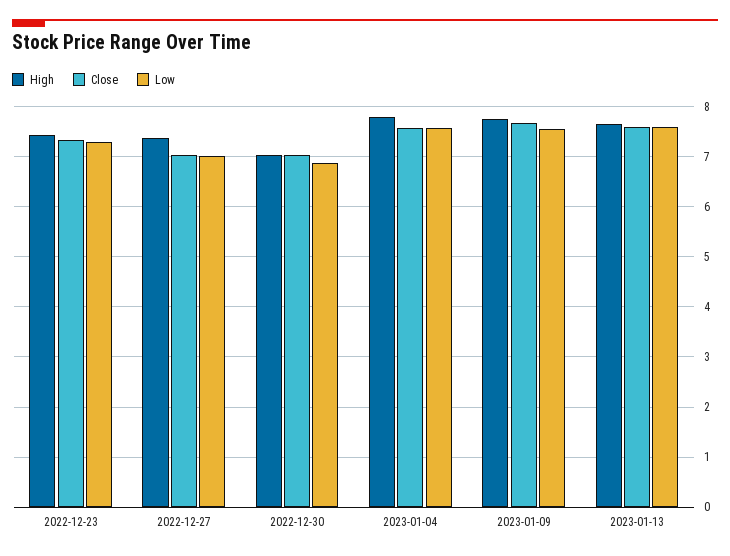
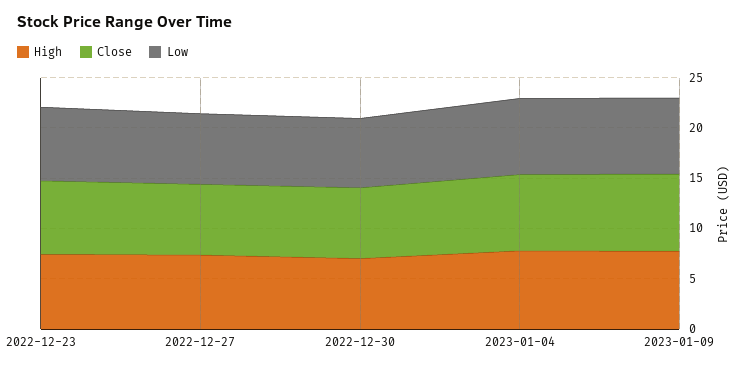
  {
    "High": {
      "2022-12-23": 7.4,
      "2022-12-27": 7.4,
      "2022-12-30": 7,
      "2023-01-04": 7.8,
-     "2023-01-09": 7.8,
+     "2023-01-09": 7.8
-     "2023-01-13": 7.6
    },
    "Close": {
      "2022-12-23": 7.4,
      "2022-12-27": 7,
      "2022-12-30": 7,
      "2023-01-04": 7.6,
-     "2023-01-09": 7.6,
+     "2023-01-09": 7.6
-     "2023-01-13": 7.6
    },
    "Low": {
      "2022-12-23": 7.4,
      "2022-12-27": 7,
      "2022-12-30": 6.8,
      "2023-01-04": 7.6,
-     "2023-01-09": 7.6,
+     "2023-01-09": 7.6
-     "2023-01-13": 7.6
    }
  }

